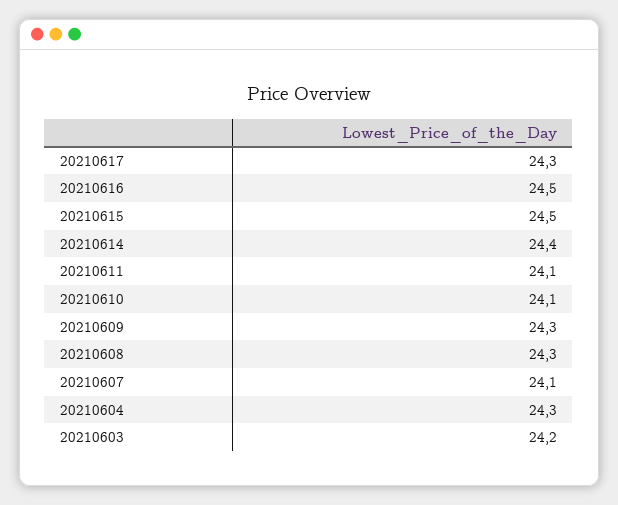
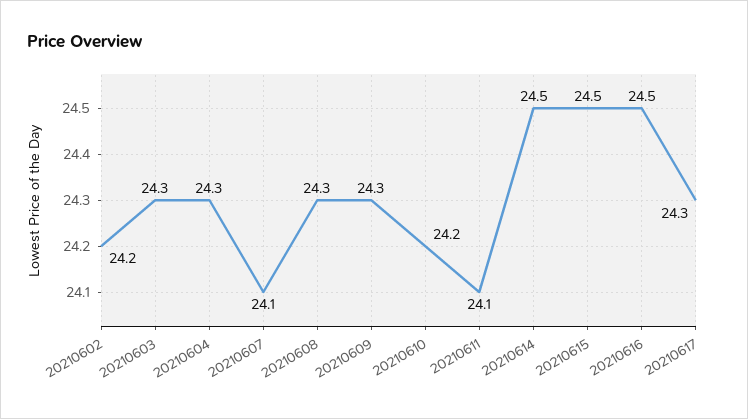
  {
    "20210617": 24.3,
    "20210616": 24.5,
    "20210615": 24.5,
-   "20210614": 24.4,
+   "20210614": 24.5,
    "20210611": 24.1,
-   "20210610": 24.1,
+   "20210610": 24.2,
    "20210609": 24.3,
    "20210608": 24.3,
    "20210607": 24.1,
    "20210604": 24.3,
-   "20210603": 24.2
+   "20210603": 24.3,
+   "20210602": 24.2
  }

